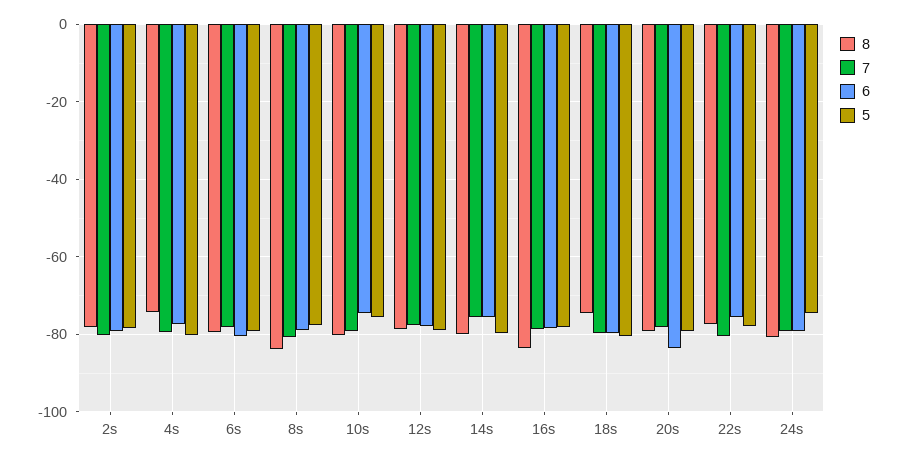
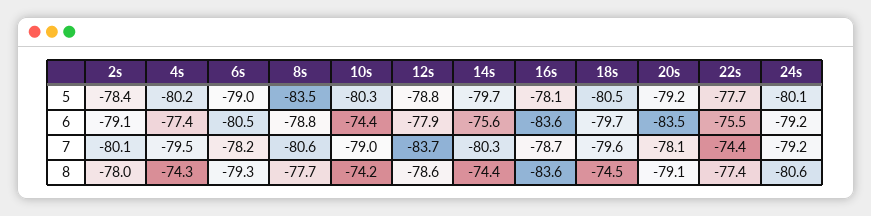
  {
    "8": {
      "2s": -78,
      "4s": -74.3,
      "6s": -79.3,
-     "8s": -84,
+     "8s": -77.7,
-     "10s": -80,
+     "10s": -74.2,
      "12s": -78.6,
-     "14s": -80,
+     "14s": -74.4,
      "16s": -83.6,
      "18s": -74.5,
      "20s": -79.1,
      "22s": -77.4,
      "24s": -80.6
    },
    "7": {
      "2s": -80.1,
      "4s": -79.5,
      "6s": -78.2,
      "8s": -80.6,
      "10s": -79,
-     "12s": -78,
+     "12s": -83.7,
-     "14s": -76,
+     "14s": -80.3,
      "16s": -78.7,
      "18s": -79.6,
      "20s": -78.1,
-     "22s": -80,
+     "22s": -74.4,
      "24s": -79.2
    },
    "6": {
      "2s": -79.1,
      "4s": -77.4,
      "6s": -80.5,
      "8s": -78.8,
      "10s": -74.4,
      "12s": -77.9,
      "14s": -75.6,
-     "16s": -78,
+     "16s": -83.6,
      "18s": -79.7,
      "20s": -83.5,
      "22s": -75.5,
      "24s": -79.2
    },
    "5": {
      "2s": -78.4,
      "4s": -80.2,
      "6s": -79,
-     "8s": -78,
+     "8s": -83.5,
-     "10s": -76,
+     "10s": -80.3,
      "12s": -78.8,
      "14s": -79.7,
      "16s": -78.1,
      "18s": -80.5,
      "20s": -79.2,
      "22s": -77.7,
-     "24s": -74
+     "24s": -80.1
    }
  }

